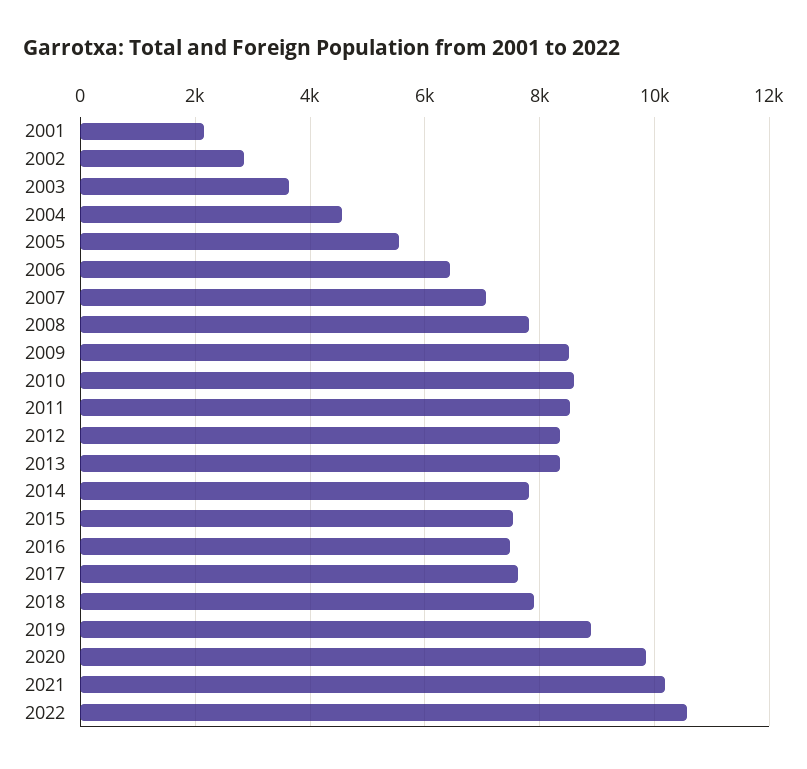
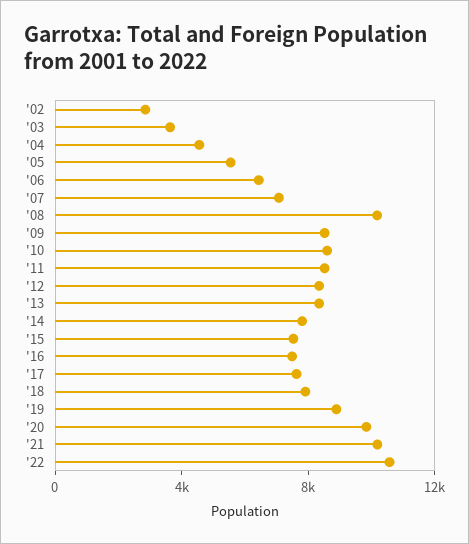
  {
-   "2001": 2200,
    "2002": 2800,
    "2003": 3600,
    "2004": 4600,
    "2005": 5600,
    "2006": 6400,
    "2007": 7000,
-   "2008": 7800,
+   "2008": 10000,
    "2009": 8600,
    "2010": 8600,
    "2011": 8600,
    "2012": 8400,
    "2013": 8400,
    "2014": 7800,
    "2015": 7600,
    "2016": 7400,
    "2017": 7600,
    "2018": 8000,
    "2019": 8800,
    "2020": 9800,
    "2021": 10200,
    "2022": 10600
  }

